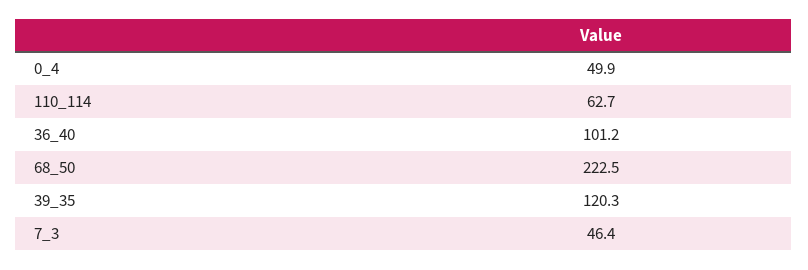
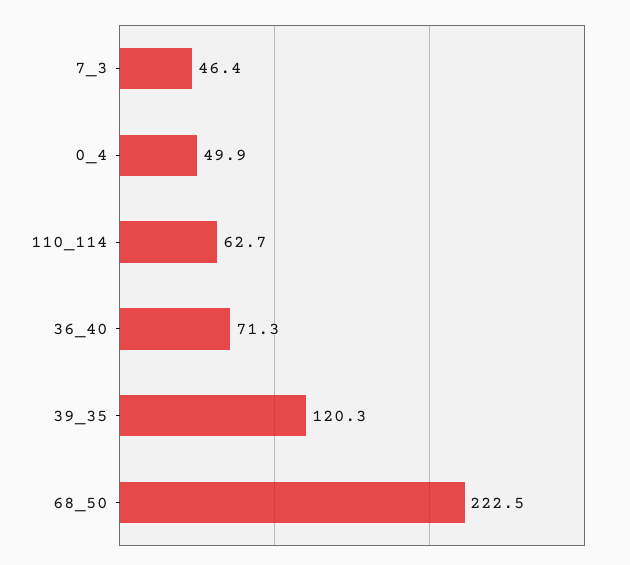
  {
    "0_4": 49.9,
    "110_114": 62.7,
-   "36_40": 101.2,
+   "36_40": 71.3,
    "68_50": 222.5,
    "39_35": 120.3,
    "7_3": 46.4
  }

